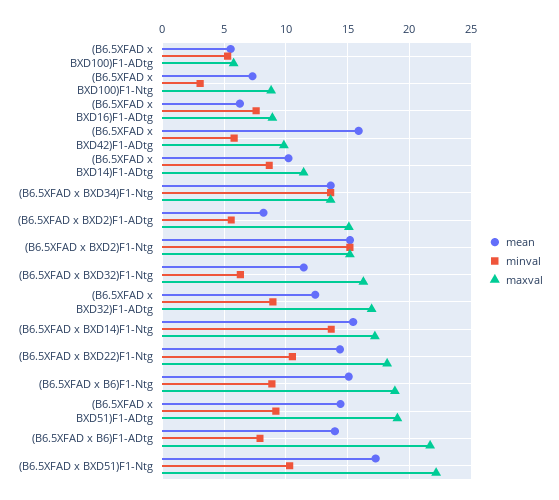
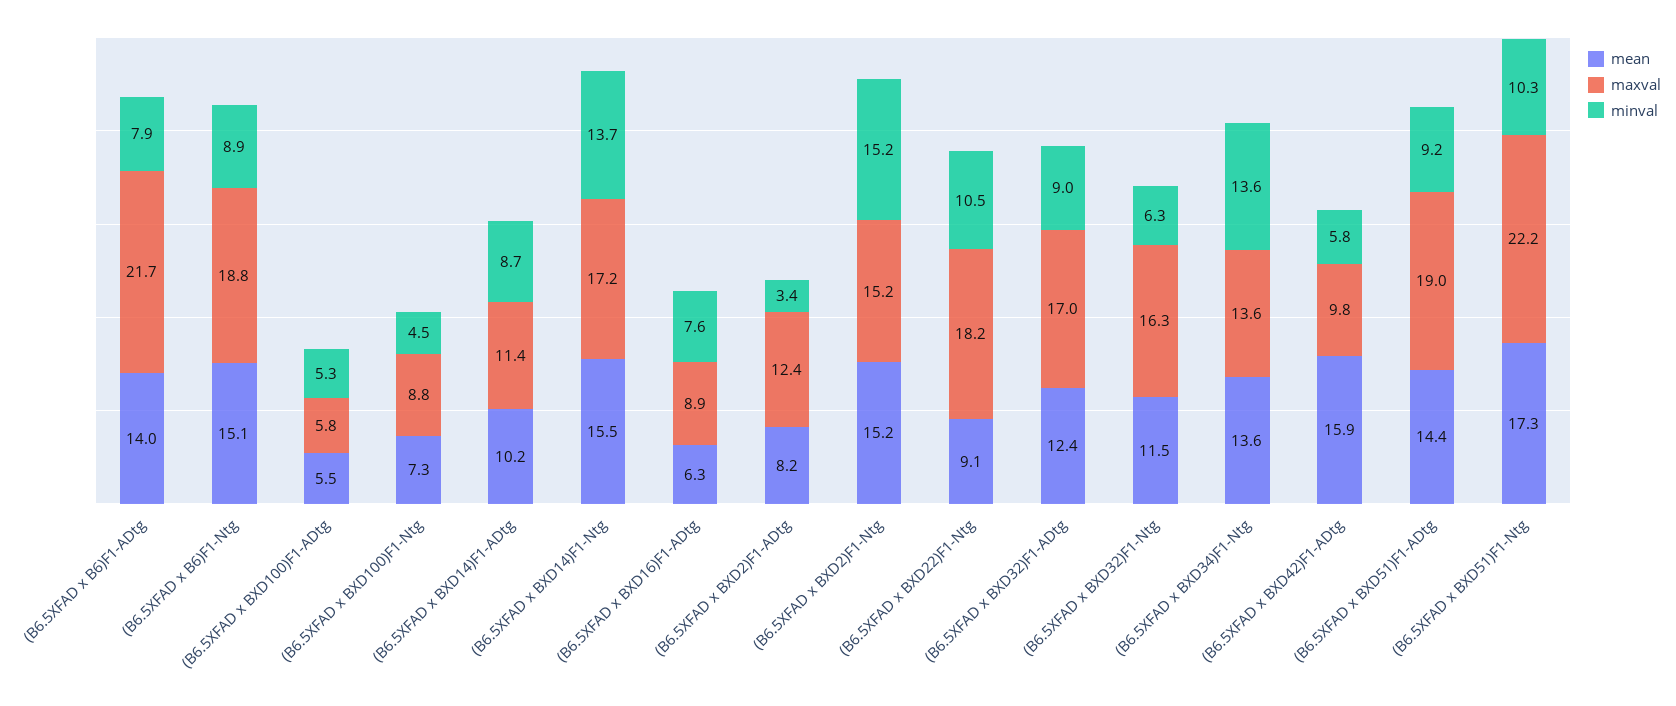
  {
    "mean": {
      "(B6.5XFAD x BXD100)F1-ADtg": 5.5,
      "(B6.5XFAD x BXD100)F1-Ntg": 7.3,
      "(B6.5XFAD x BXD16)F1-ADtg": 6.3,
      "(B6.5XFAD x BXD42)F1-ADtg": 15.9,
      "(B6.5XFAD x BXD14)F1-ADtg": 10.2,
      "(B6.5XFAD x BXD34)F1-Ntg": 13.6,
      "(B6.5XFAD x BXD2)F1-ADtg": 8.2,
      "(B6.5XFAD x BXD2)F1-Ntg": 15.2,
      "(B6.5XFAD x BXD32)F1-Ntg": 11.5,
      "(B6.5XFAD x BXD32)F1-ADtg": 12.4,
      "(B6.5XFAD x BXD14)F1-Ntg": 15.5,
-     "(B6.5XFAD x BXD22)F1-Ntg": 14.5,
+     "(B6.5XFAD x BXD22)F1-Ntg": 9.1,
      "(B6.5XFAD x B6)F1-Ntg": 15.1,
      "(B6.5XFAD x BXD51)F1-ADtg": 14.4,
      "(B6.5XFAD x B6)F1-ADtg": 14,
      "(B6.5XFAD x BXD51)F1-Ntg": 17.3
    },
    "minval": {
      "(B6.5XFAD x BXD100)F1-ADtg": 5.3,
-     "(B6.5XFAD x BXD100)F1-Ntg": 3,
+     "(B6.5XFAD x BXD100)F1-Ntg": 4.5,
      "(B6.5XFAD x BXD16)F1-ADtg": 7.6,
      "(B6.5XFAD x BXD42)F1-ADtg": 5.8,
      "(B6.5XFAD x BXD14)F1-ADtg": 8.7,
      "(B6.5XFAD x BXD34)F1-Ntg": 13.6,
-     "(B6.5XFAD x BXD2)F1-ADtg": 5.5,
+     "(B6.5XFAD x BXD2)F1-ADtg": 3.4,
      "(B6.5XFAD x BXD2)F1-Ntg": 15.2,
      "(B6.5XFAD x BXD32)F1-Ntg": 6.3,
      "(B6.5XFAD x BXD32)F1-ADtg": 9,
      "(B6.5XFAD x BXD14)F1-Ntg": 13.7,
      "(B6.5XFAD x BXD22)F1-Ntg": 10.5,
      "(B6.5XFAD x B6)F1-Ntg": 8.9,
      "(B6.5XFAD x BXD51)F1-ADtg": 9.2,
      "(B6.5XFAD x B6)F1-ADtg": 7.9,
      "(B6.5XFAD x BXD51)F1-Ntg": 10.3
    },
    "maxval": {
      "(B6.5XFAD x BXD100)F1-ADtg": 5.8,
      "(B6.5XFAD x BXD100)F1-Ntg": 8.8,
      "(B6.5XFAD x BXD16)F1-ADtg": 8.9,
      "(B6.5XFAD x BXD42)F1-ADtg": 9.8,
      "(B6.5XFAD x BXD14)F1-ADtg": 11.4,
      "(B6.5XFAD x BXD34)F1-Ntg": 13.6,
-     "(B6.5XFAD x BXD2)F1-ADtg": 15,
+     "(B6.5XFAD x BXD2)F1-ADtg": 12.4,
      "(B6.5XFAD x BXD2)F1-Ntg": 15.2,
      "(B6.5XFAD x BXD32)F1-Ntg": 16.3,
      "(B6.5XFAD x BXD32)F1-ADtg": 17,
      "(B6.5XFAD x BXD14)F1-Ntg": 17.2,
      "(B6.5XFAD x BXD22)F1-Ntg": 18.2,
      "(B6.5XFAD x B6)F1-Ntg": 18.8,
      "(B6.5XFAD x BXD51)F1-ADtg": 19,
      "(B6.5XFAD x B6)F1-ADtg": 21.7,
      "(B6.5XFAD x BXD51)F1-Ntg": 22.2
    }
  }

